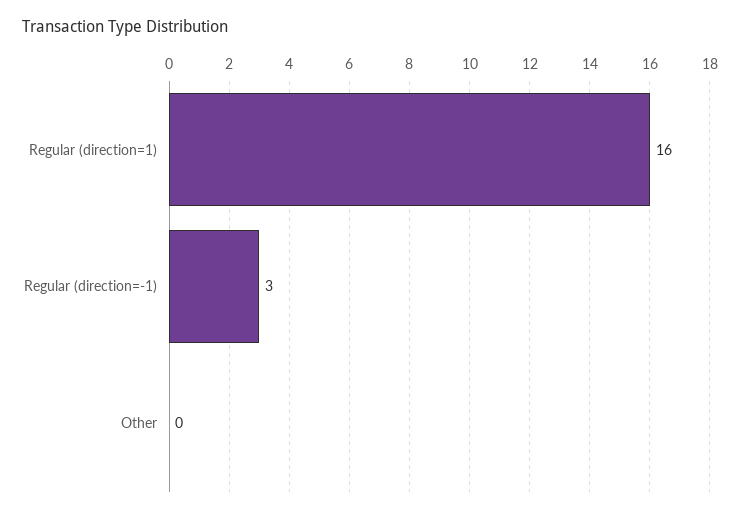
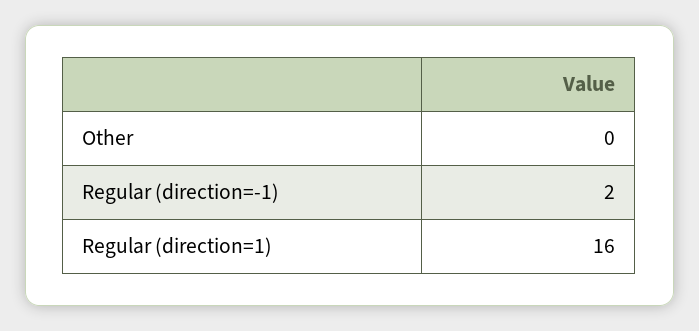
  {
    "Regular (direction=1)": 16,
-   "Regular (direction=-1)": 3,
+   "Regular (direction=-1)": 2,
    "Other": 0
  }

